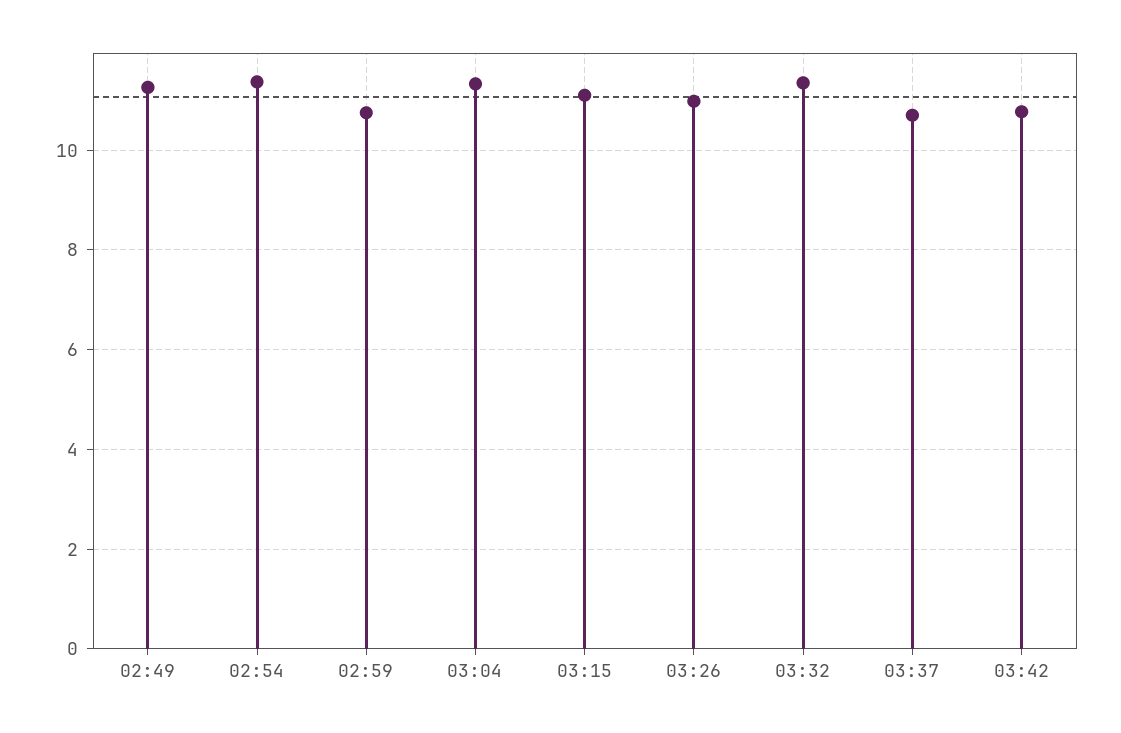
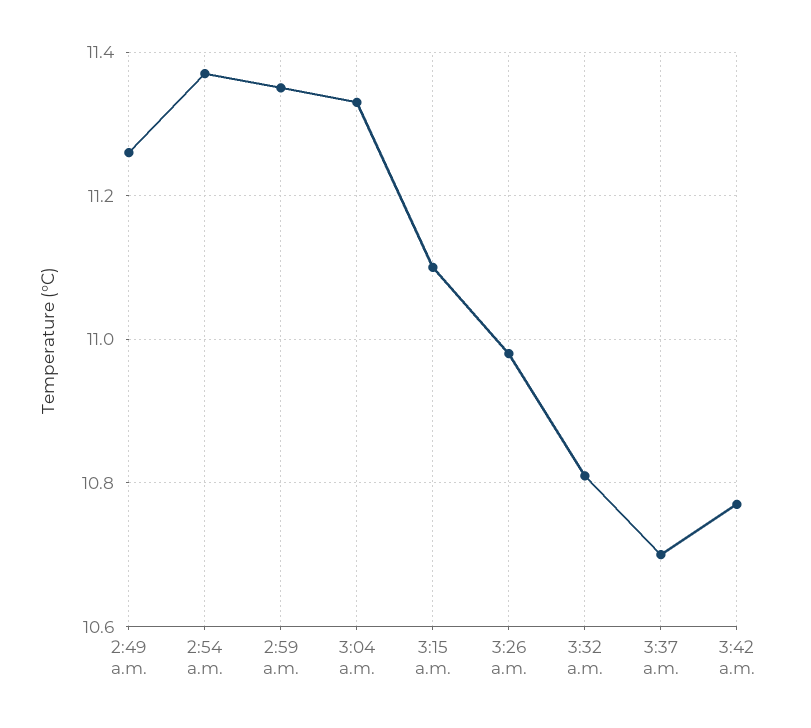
  {
    "02:49": 11.25,
    "02:54": 11.35,
-   "02:59": 10.8,
+   "02:59": 11.35,
    "03:04": 11.35,
    "03:15": 11.1,
    "03:26": 11,
-   "03:32": 11.4,
+   "03:32": 10.8,
    "03:37": 10.7,
    "03:42": 10.75
  }

